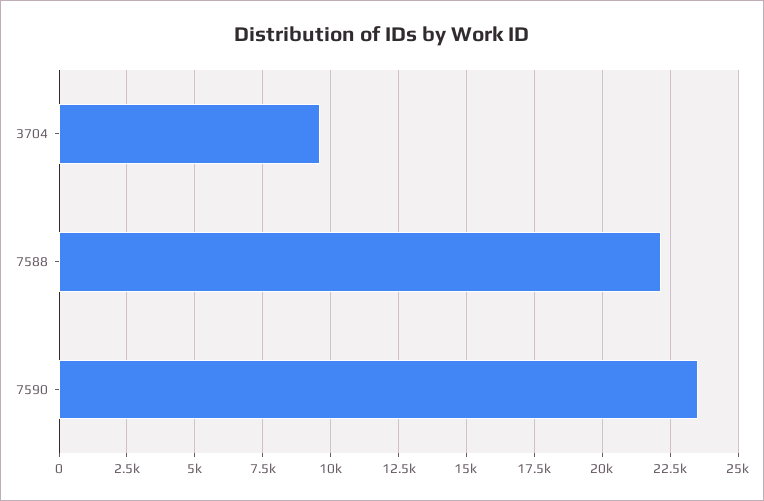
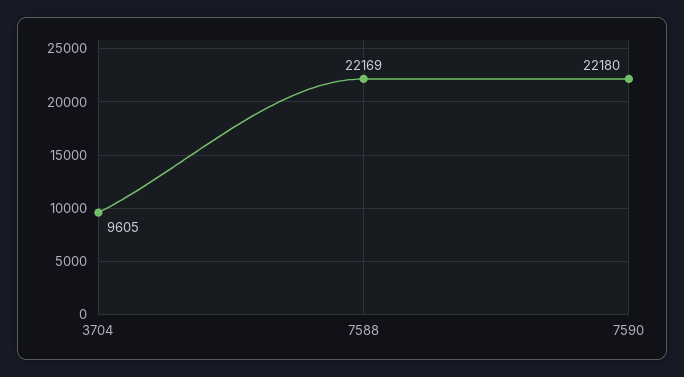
  {
    "3704": 9605,
    "7588": 22169,
-   "7590": 23500
+   "7590": 22180
  }

